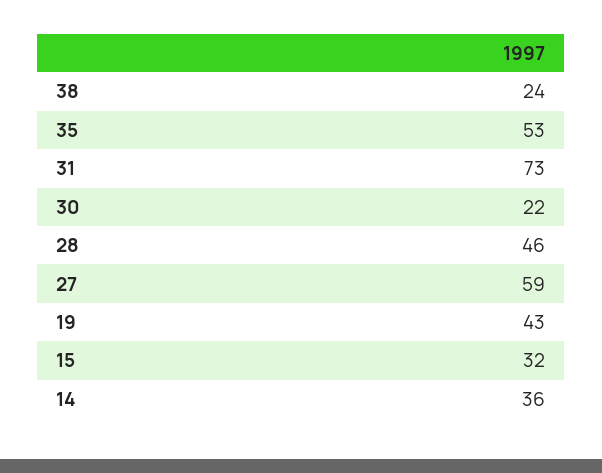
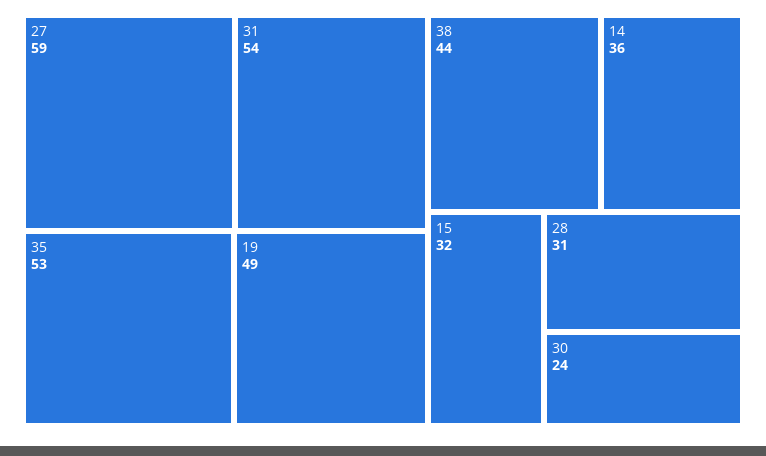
  {
-   "38": 24,
+   "38": 44,
    "35": 53,
-   "31": 73,
+   "31": 54,
-   "30": 22,
+   "30": 24,
-   "28": 46,
+   "28": 31,
    "27": 59,
-   "19": 43,
+   "19": 49,
    "15": 32,
    "14": 36
  }

